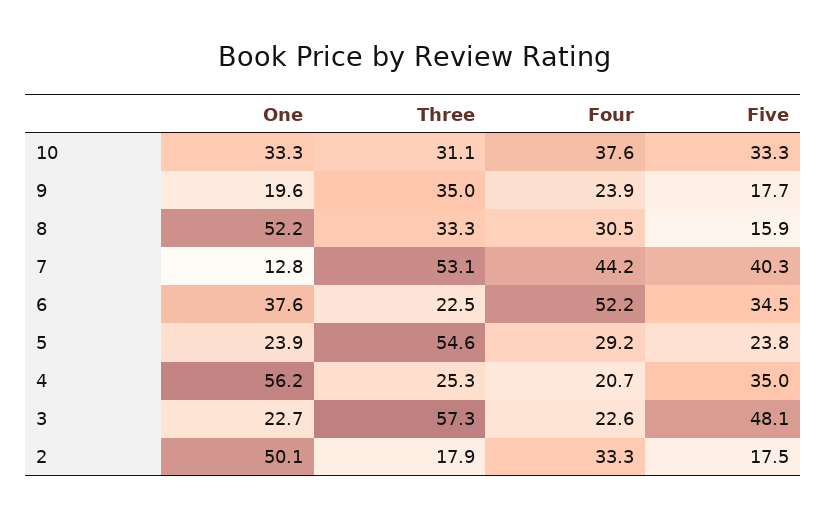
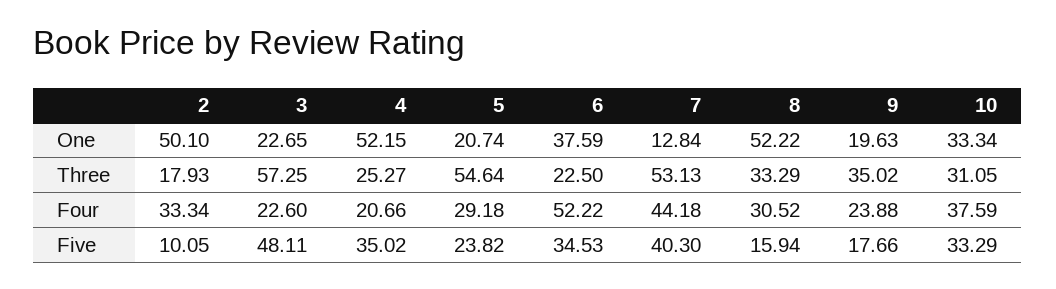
  {
    "One": {
      "10": 33.34,
      "9": 19.63,
      "8": 52.22,
      "7": 12.84,
      "6": 37.59,
-     "5": 23.9,
+     "5": 20.74,
-     "4": 56.2,
+     "4": 52.15,
      "3": 22.65,
      "2": 50.1
    },
    "Three": {
      "10": 31.05,
      "9": 35.02,
      "8": 33.29,
      "7": 53.13,
      "6": 22.5,
      "5": 54.64,
      "4": 25.27,
      "3": 57.25,
      "2": 17.93
    },
    "Four": {
      "10": 37.59,
      "9": 23.88,
      "8": 30.52,
      "7": 44.18,
      "6": 52.22,
      "5": 29.18,
      "4": 20.66,
      "3": 22.6,
      "2": 33.34
    },
    "Five": {
      "10": 33.29,
      "9": 17.66,
      "8": 15.94,
      "7": 40.3,
      "6": 34.53,
      "5": 23.82,
      "4": 35.02,
      "3": 48.11,
-     "2": 17.5
+     "2": 10.05
    }
  }

